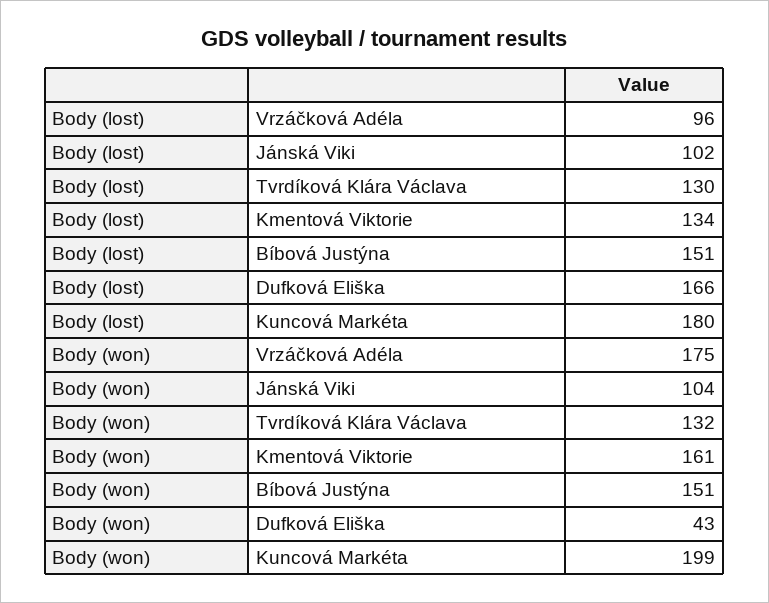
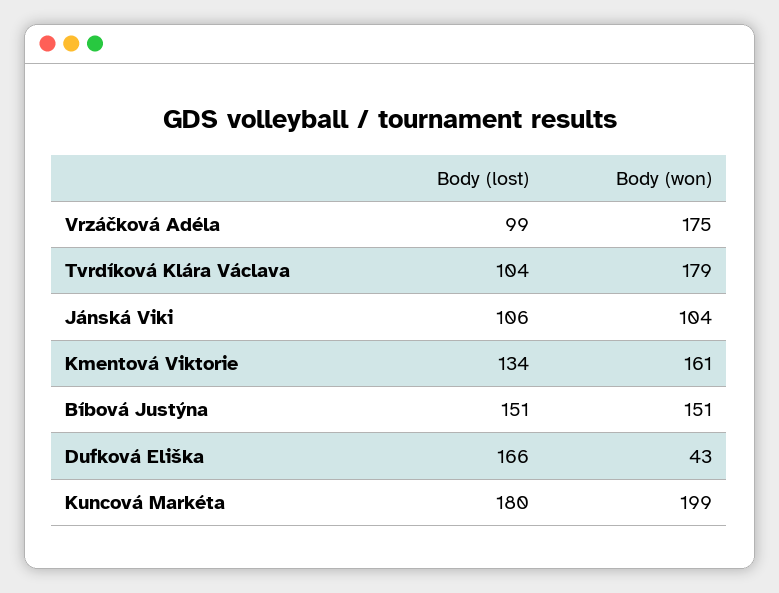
  {
    "Body (lost)": {
-     "Vrzáčková Adéla": 96,
+     "Vrzáčková Adéla": 99,
-     "Jánská Viki": 102,
+     "Jánská Viki": 106,
-     "Tvrdíková Klára Václava": 130,
+     "Tvrdíková Klára Václava": 104,
      "Kmentová Viktorie": 134,
      "Bíbová Justýna": 151,
      "Dufková Eliška": 166,
      "Kuncová Markéta": 180
    },
    "Body (won)": {
      "Vrzáčková Adéla": 175,
      "Jánská Viki": 104,
-     "Tvrdíková Klára Václava": 132,
+     "Tvrdíková Klára Václava": 179,
      "Kmentová Viktorie": 161,
      "Bíbová Justýna": 151,
      "Dufková Eliška": 43,
      "Kuncová Markéta": 199
    }
  }

